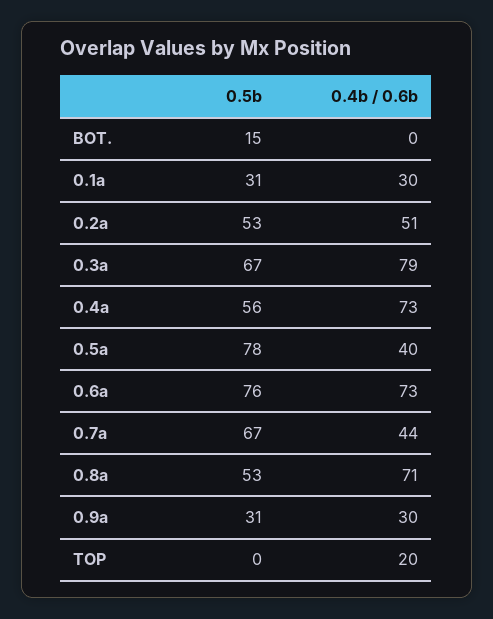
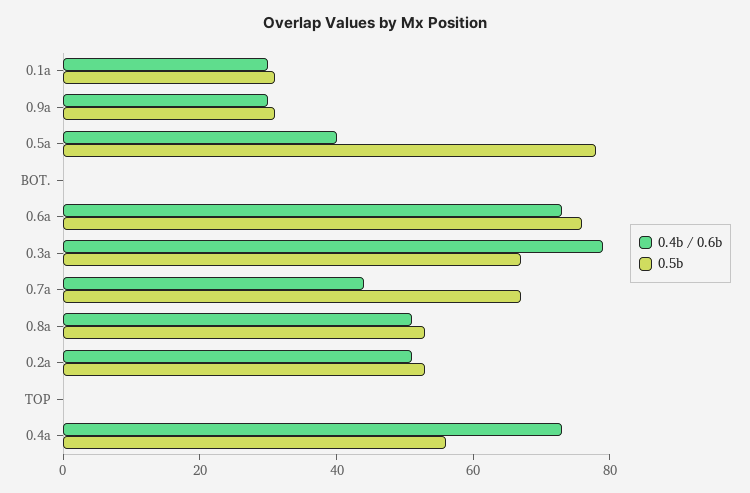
  {
    "0.5b": {
-     "BOT.": 15,
+     "BOT.": 0,
      "0.1a": 31,
      "0.2a": 53,
      "0.3a": 67,
      "0.4a": 56,
      "0.5a": 78,
      "0.6a": 76,
      "0.7a": 67,
      "0.8a": 53,
      "0.9a": 31,
      "TOP": 0
    },
    "0.4b / 0.6b": {
      "BOT.": 0,
      "0.1a": 30,
      "0.2a": 51,
      "0.3a": 79,
      "0.4a": 73,
      "0.5a": 40,
      "0.6a": 73,
      "0.7a": 44,
-     "0.8a": 71,
+     "0.8a": 50,
      "0.9a": 30,
-     "TOP": 20
+     "TOP": 0
    }
  }

